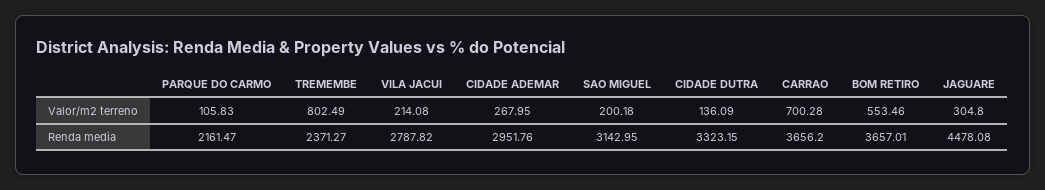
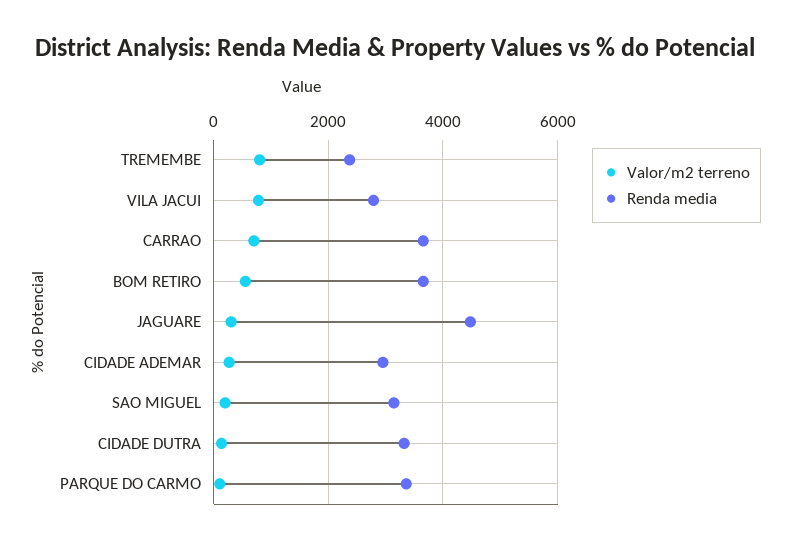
  {
    "Valor/m2 terreno": {
      "PARQUE DO CARMO": 105.83,
      "TREMEMBE": 802.49,
-     "VILA JACUI": 214.08,
+     "VILA JACUI": 800,
      "CIDADE ADEMAR": 267.95,
      "SAO MIGUEL": 200.18,
      "CIDADE DUTRA": 136.09,
      "CARRAO": 700.28,
      "BOM RETIRO": 553.46,
      "JAGUARE": 304.8
    },
    "Renda media": {
-     "PARQUE DO CARMO": 2161.47,
+     "PARQUE DO CARMO": 3400,
      "TREMEMBE": 2371.27,
      "VILA JACUI": 2787.82,
      "CIDADE ADEMAR": 2951.76,
      "SAO MIGUEL": 3142.95,
      "CIDADE DUTRA": 3323.15,
      "CARRAO": 3656.2,
      "BOM RETIRO": 3657.01,
      "JAGUARE": 4478.08
    }
  }

